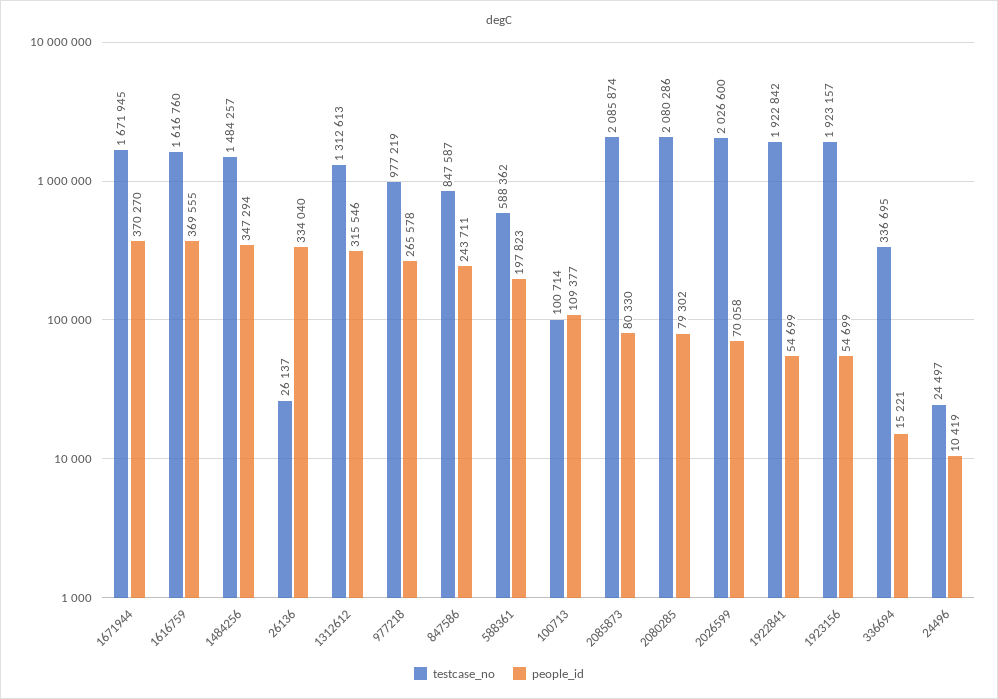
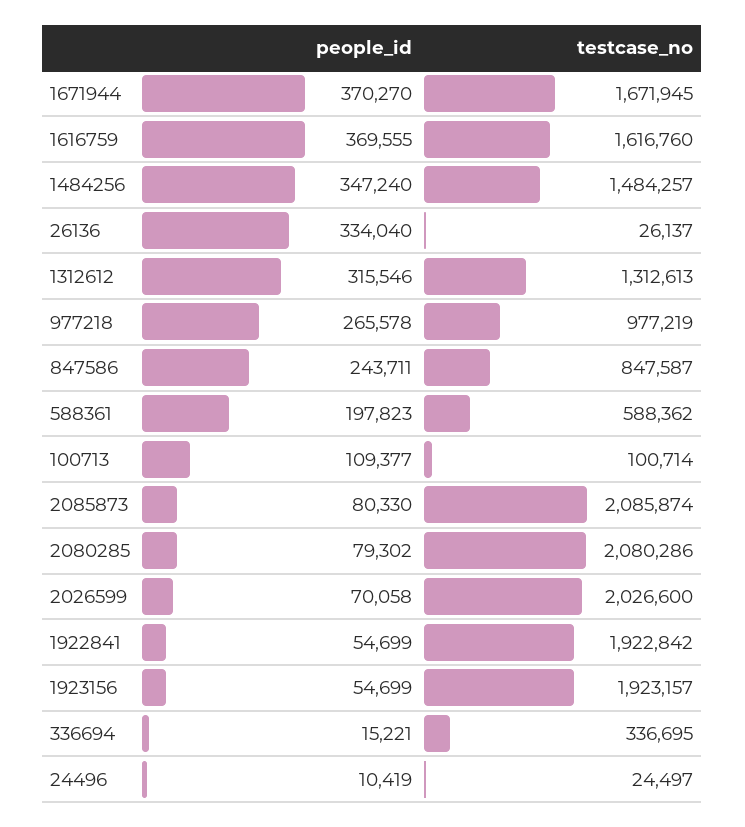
  {
    "testcase_no": {
      "1671944": 1671945,
      "1616759": 1616760,
      "1484256": 1484257,
      "26136": 26137,
      "1312612": 1312613,
      "977218": 977219,
      "847586": 847587,
      "588361": 588362,
      "100713": 100714,
      "2085873": 2085874,
      "2080285": 2080286,
      "2026599": 2026600,
      "1922841": 1922842,
      "1923156": 1923157,
      "336694": 336695,
      "24496": 24497
    },
    "people_id": {
      "1671944": 370270,
      "1616759": 369555,
-     "1484256": 347294,
+     "1484256": 347240,
      "26136": 334040,
      "1312612": 315546,
      "977218": 265578,
      "847586": 243711,
      "588361": 197823,
      "100713": 109377,
      "2085873": 80330,
      "2080285": 79302,
      "2026599": 70058,
      "1922841": 54699,
      "1923156": 54699,
      "336694": 15221,
      "24496": 10419
    }
  }

